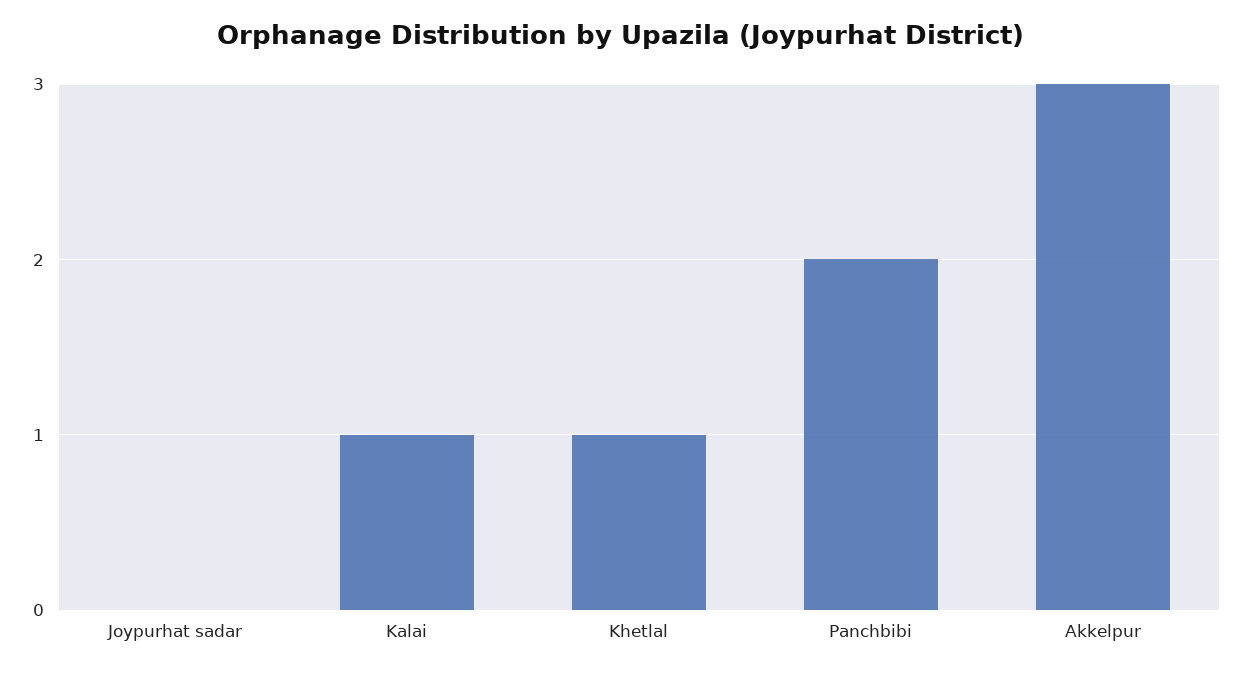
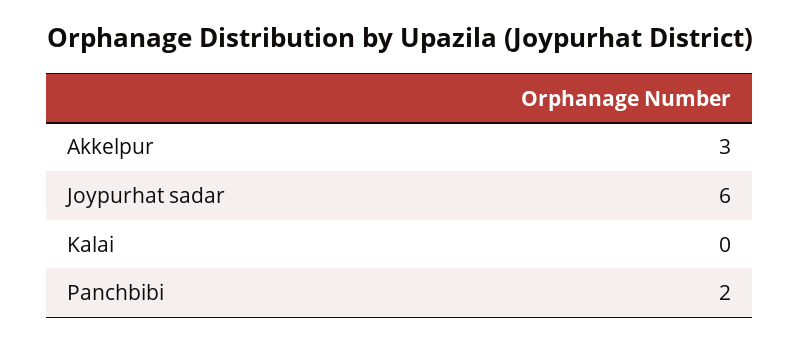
  {
-   "Joypurhat sadar": 0,
+   "Joypurhat sadar": 6,
-   "Kalai": 1,
+   "Kalai": 0,
-   "Khetlal": 1,
    "Panchbibi": 2,
    "Akkelpur": 3
  }

